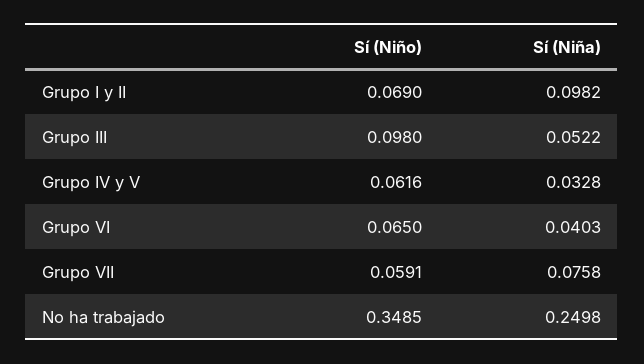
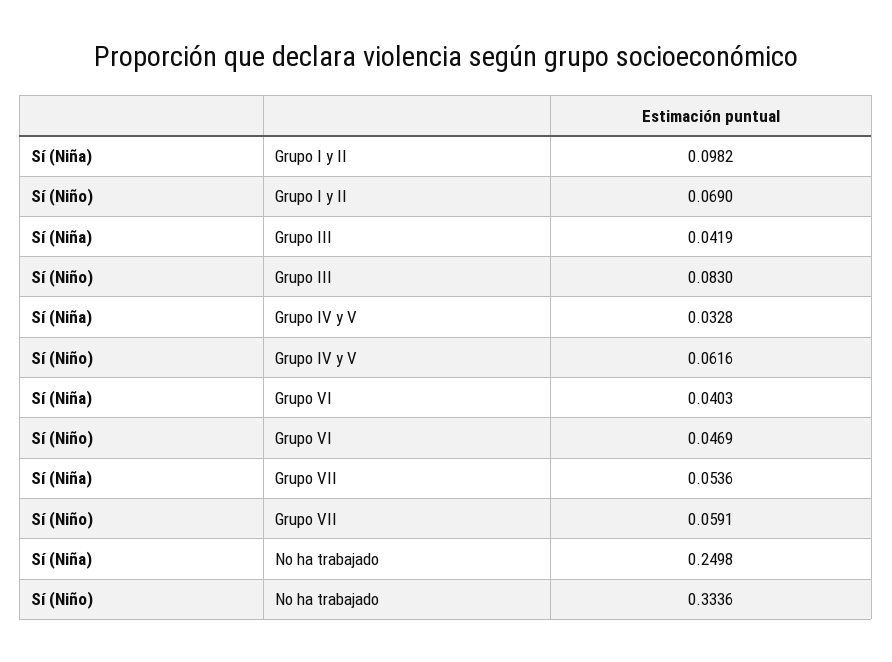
  {
    "Sí (Niño)": {
      "Grupo I y II": 0.069,
-     "Grupo III": 0.098,
+     "Grupo III": 0.083,
      "Grupo IV y V": 0.0616,
-     "Grupo VI": 0.065,
+     "Grupo VI": 0.0469,
      "Grupo VII": 0.0591,
-     "No ha trabajado": 0.3485
+     "No ha trabajado": 0.3336
    },
    "Sí (Niña)": {
      "Grupo I y II": 0.0982,
-     "Grupo III": 0.0522,
+     "Grupo III": 0.0419,
      "Grupo IV y V": 0.0328,
      "Grupo VI": 0.0403,
-     "Grupo VII": 0.0758,
+     "Grupo VII": 0.0536,
      "No ha trabajado": 0.2498
    }
  }

